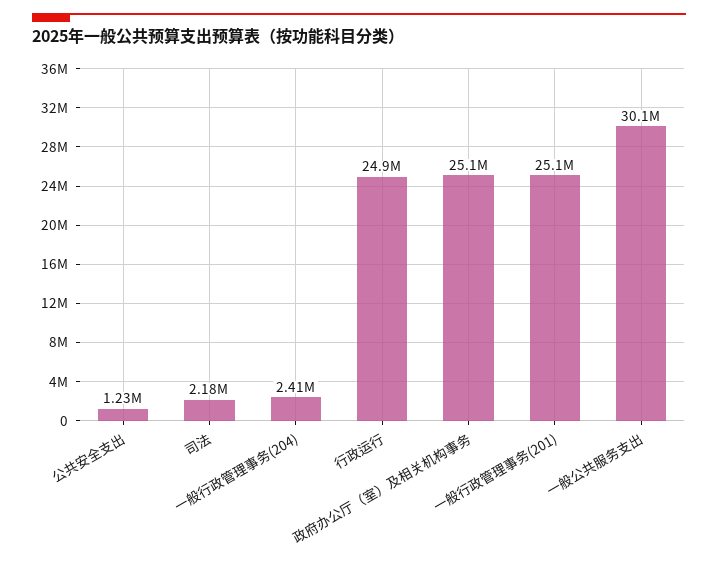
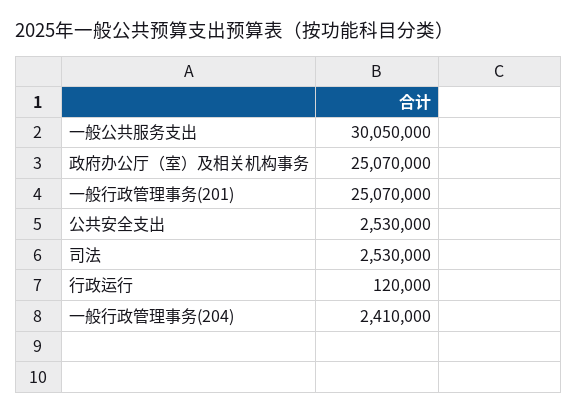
  {
-   "公共安全支出": 1230000,
+   "公共安全支出": 2530000,
-   "司法": 2180000,
+   "司法": 2530000,
    "一般行政管理事务(204)": 2410000,
-   "行政运行": 24900000,
+   "行政运行": 120000,
    "政府办公厅（室）及相关机构事务": 25070000,
    "一般行政管理事务(201)": 25070000,
    "一般公共服务支出": 30050000
  }

